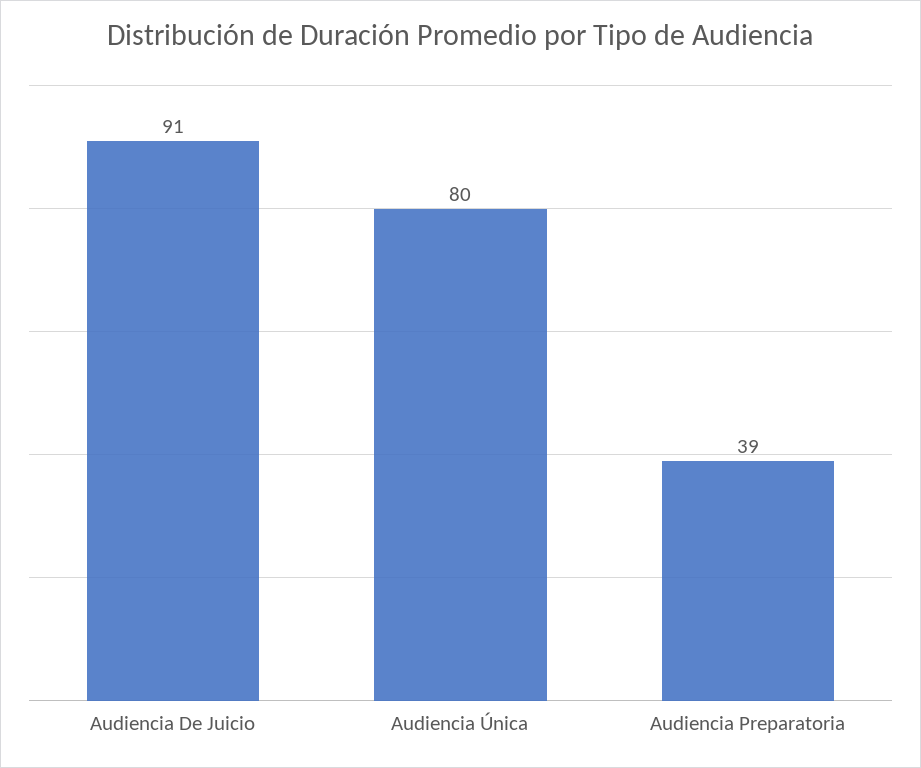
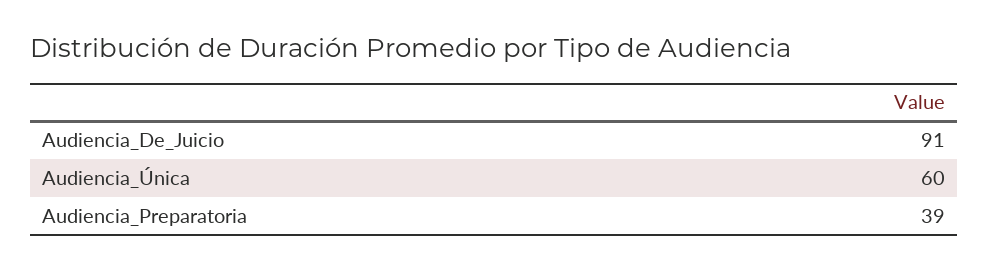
  {
    "Audiencia De Juicio": 91,
-   "Audiencia Única": 80,
+   "Audiencia Única": 60,
    "Audiencia Preparatoria": 39
  }

